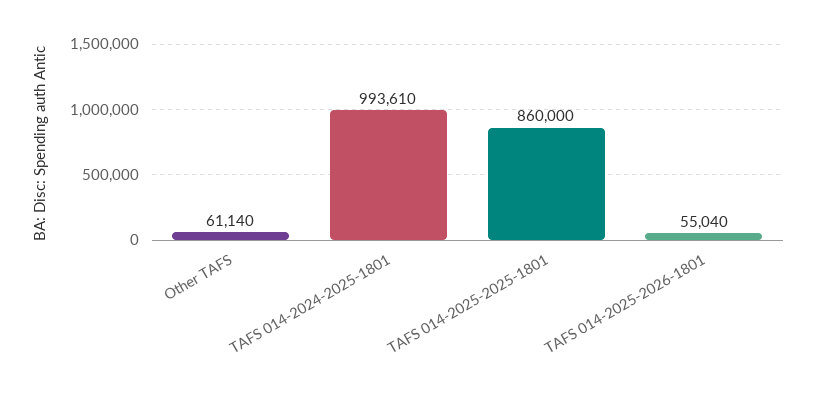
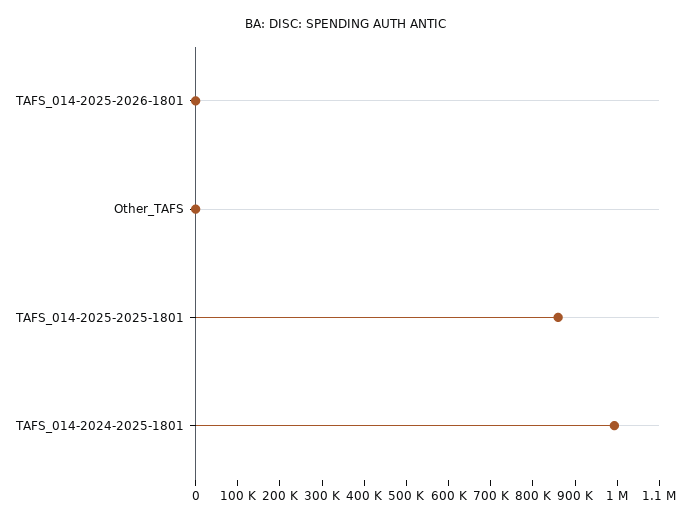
  {
-   "Other TAFS": 61140,
+   "Other TAFS": 0,
    "TAFS 014-2024-2025-1801": 993610,
    "TAFS 014-2025-2025-1801": 860000,
-   "TAFS 014-2025-2026-1801": 55040
+   "TAFS 014-2025-2026-1801": 0
  }

